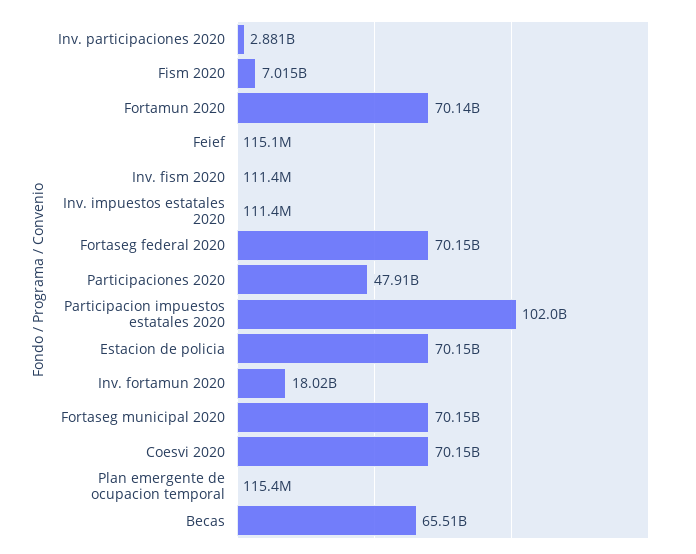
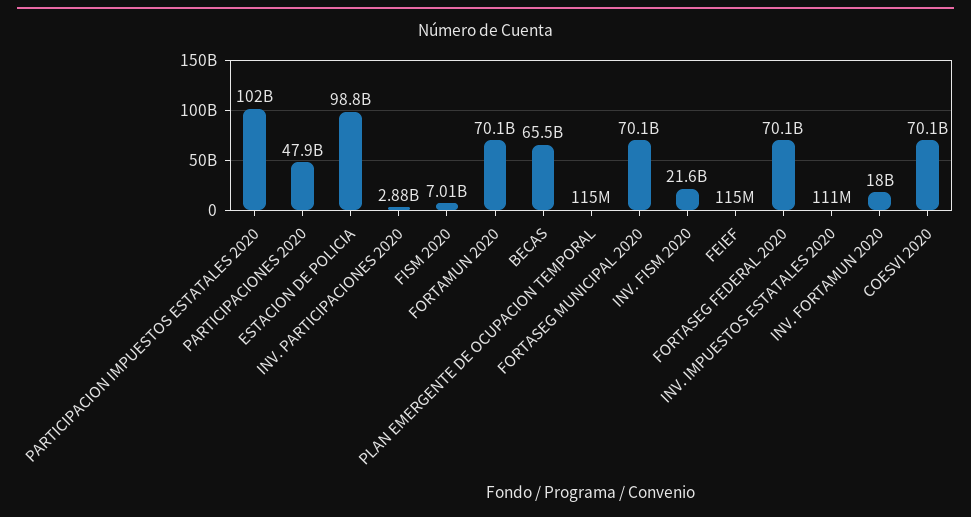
  {
    "Inv. participaciones 2020": 2881000000,
    "Fism 2020": 7015000000,
    "Fortamun 2020": 70140000000,
    "Feief": 115100000,
-   "Inv. fism 2020": 111400000,
+   "Inv. fism 2020": 21600000000,
    "Inv. impuestos estatales 2020": 111400000,
    "Fortaseg federal 2020": 70150000000,
    "Participaciones 2020": 47910000000,
    "Participacion impuestos estatales 2020": 102000000000,
-   "Estacion de policia": 70150000000,
+   "Estacion de policia": 98800000000,
    "Inv. fortamun 2020": 18020000000,
    "Fortaseg municipal 2020": 70150000000,
    "Coesvi 2020": 70150000000,
    "Plan emergente de ocupacion temporal": 115400000,
    "Becas": 65510000000
  }

